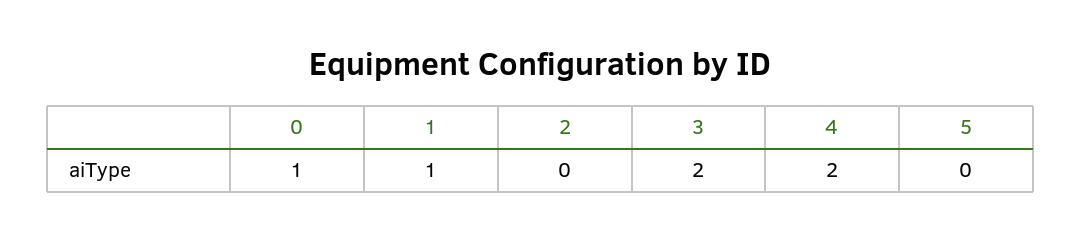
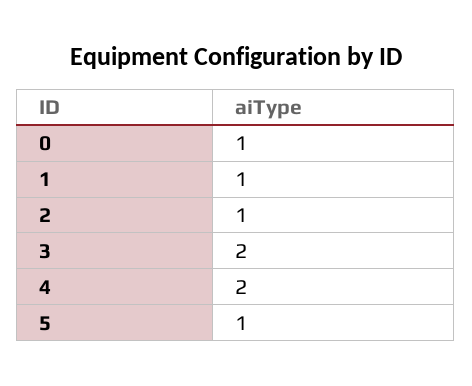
  {
    "0": 1,
    "1": 1,
-   "2": 0,
+   "2": 1,
    "3": 2,
    "4": 2,
-   "5": 0
+   "5": 1
  }

